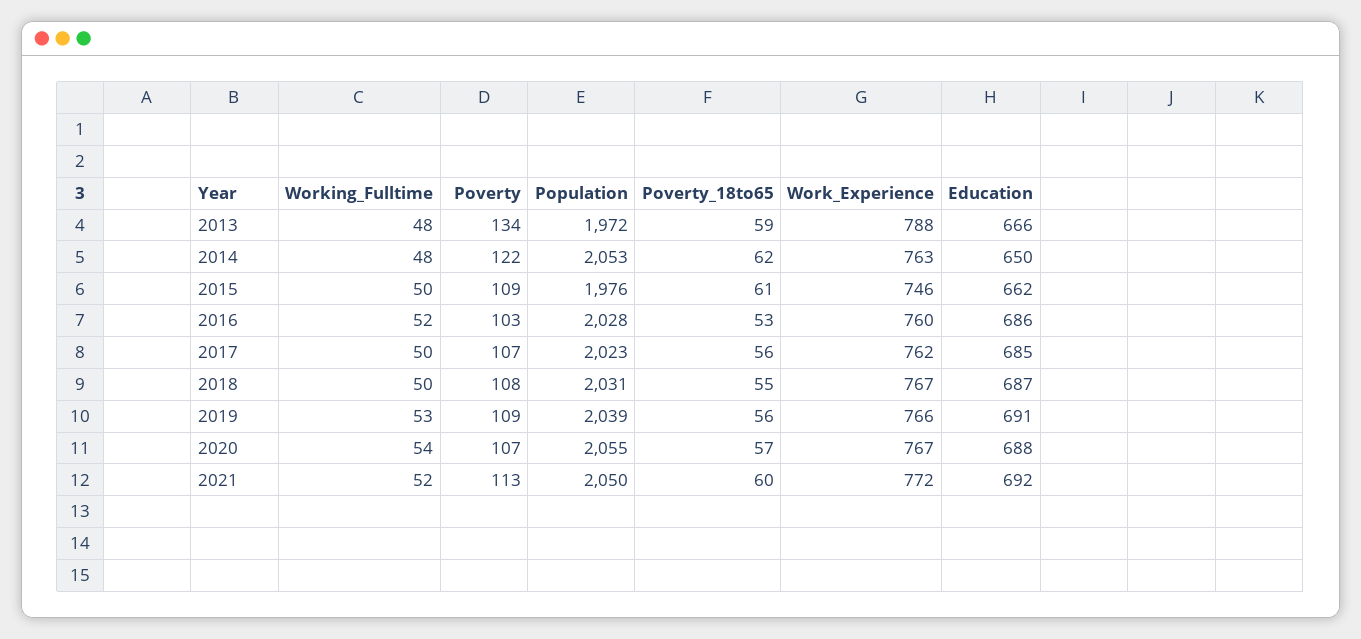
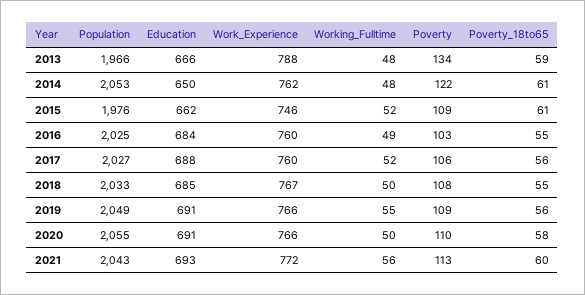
  {
    "Working_Fulltime": {
      "2013": 48,
      "2014": 48,
-     "2015": 50,
+     "2015": 52,
-     "2016": 52,
+     "2016": 49,
-     "2017": 50,
+     "2017": 52,
      "2018": 50,
-     "2019": 53,
+     "2019": 55,
-     "2020": 54,
+     "2020": 50,
-     "2021": 52
+     "2021": 56
    },
    "Poverty": {
      "2013": 134,
      "2014": 122,
      "2015": 109,
      "2016": 103,
-     "2017": 107,
+     "2017": 106,
      "2018": 108,
      "2019": 109,
-     "2020": 107,
+     "2020": 110,
      "2021": 113
    },
    "Population": {
-     "2013": 1972,
+     "2013": 1966,
      "2014": 2053,
      "2015": 1976,
-     "2016": 2028,
+     "2016": 2025,
-     "2017": 2023,
+     "2017": 2027,
-     "2018": 2031,
+     "2018": 2033,
-     "2019": 2039,
+     "2019": 2049,
      "2020": 2055,
-     "2021": 2050
+     "2021": 2043
    },
    "Poverty_18to65": {
      "2013": 59,
-     "2014": 62,
+     "2014": 61,
      "2015": 61,
-     "2016": 53,
+     "2016": 55,
      "2017": 56,
      "2018": 55,
      "2019": 56,
-     "2020": 57,
+     "2020": 58,
      "2021": 60
    },
    "Work_Experience": {
      "2013": 788,
-     "2014": 763,
+     "2014": 762,
      "2015": 746,
      "2016": 760,
-     "2017": 762,
+     "2017": 760,
      "2018": 767,
      "2019": 766,
-     "2020": 767,
+     "2020": 766,
      "2021": 772
    },
    "Education": {
      "2013": 666,
      "2014": 650,
      "2015": 662,
-     "2016": 686,
+     "2016": 684,
-     "2017": 685,
+     "2017": 688,
-     "2018": 687,
+     "2018": 685,
      "2019": 691,
-     "2020": 688,
+     "2020": 691,
-     "2021": 692
+     "2021": 693
    }
  }

